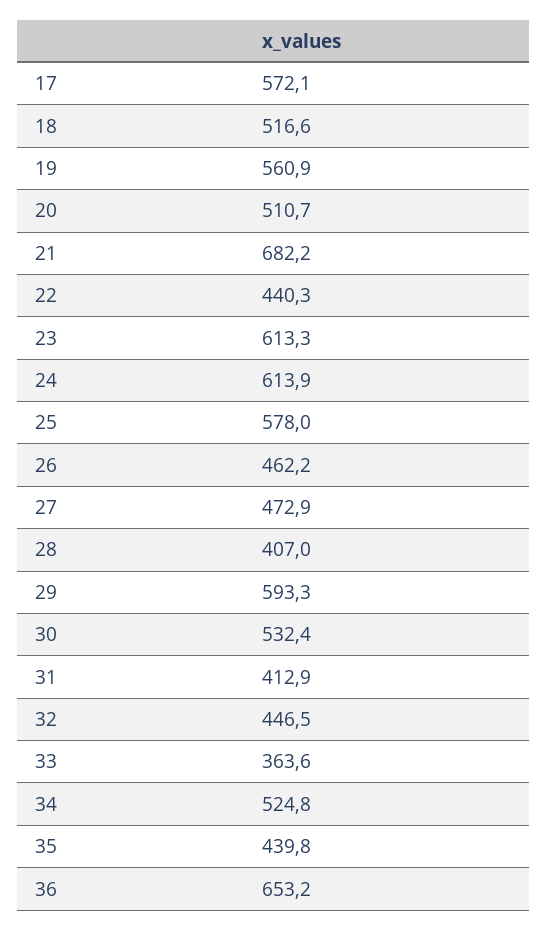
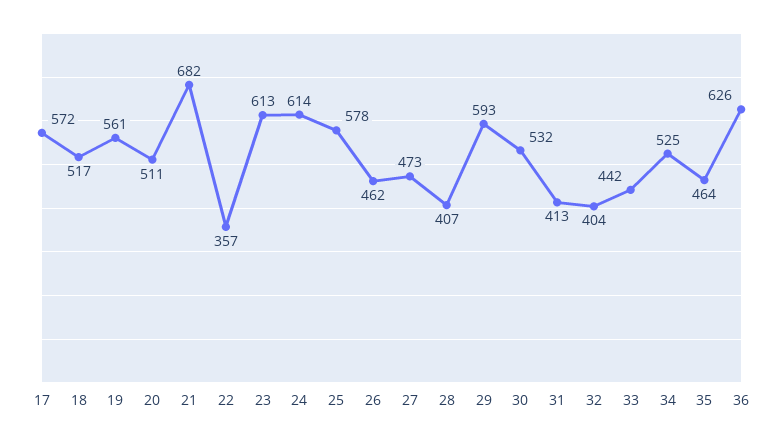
  {
    "17": 572.1,
    "18": 516.6,
    "19": 560.9,
    "20": 510.7,
    "21": 682.2,
-   "22": 440.3,
+   "22": 357,
    "23": 613.3,
    "24": 613.9,
    "25": 578,
    "26": 462.2,
    "27": 472.9,
    "28": 407,
    "29": 593.3,
    "30": 532.4,
    "31": 412.9,
-   "32": 446.5,
+   "32": 404,
-   "33": 363.6,
+   "33": 442,
    "34": 524.8,
-   "35": 439.8,
+   "35": 464,
-   "36": 653.2
+   "36": 626
  }

